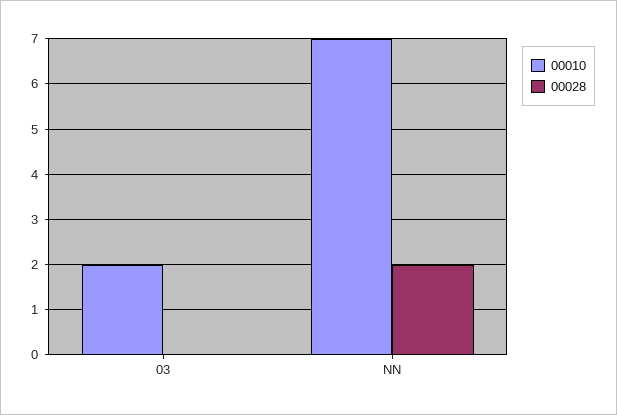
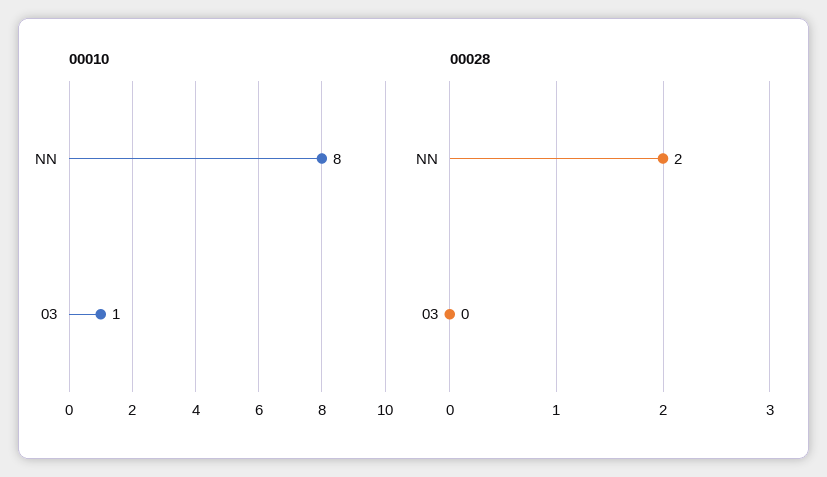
  {
    "00010": {
-     "03": 2,
+     "03": 1,
-     "NN": 7
+     "NN": 8
    },
    "00028": {
      "03": 0,
      "NN": 2
    }
  }

